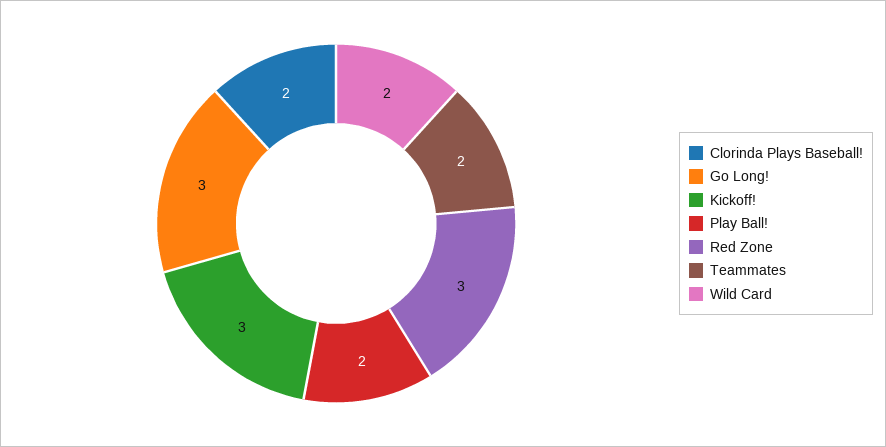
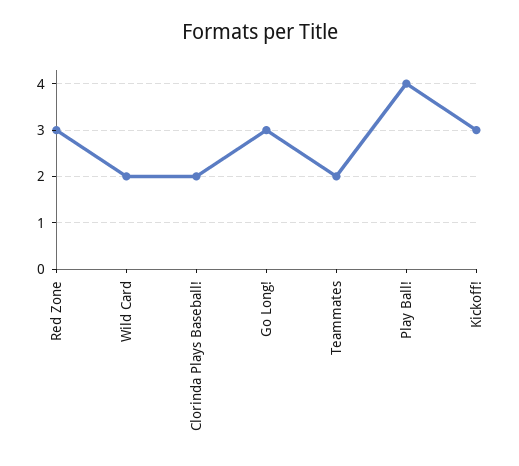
  {
    "Clorinda Plays Baseball!": 2,
    "Go Long!": 3,
    "Kickoff!": 3,
-   "Play Ball!": 2,
+   "Play Ball!": 4,
    "Red Zone": 3,
    "Teammates": 2,
    "Wild Card": 2
  }

